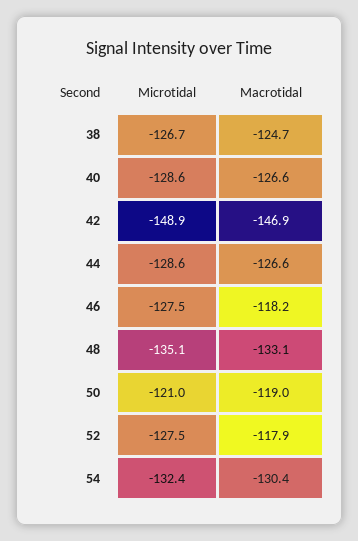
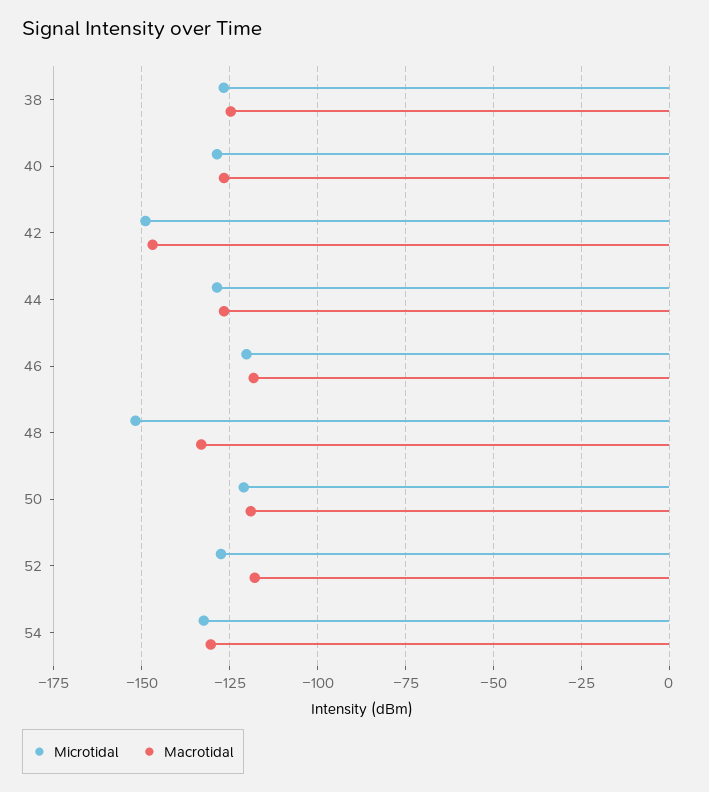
  {
    "Microtidal": {
      "38": -126.7,
      "40": -128.6,
      "42": -148.9,
      "44": -128.6,
-     "46": -127.5,
+     "46": -120,
-     "48": -135.1,
+     "48": -152.5,
      "50": -121,
      "52": -127.5,
      "54": -132.4
    },
    "Macrotidal": {
      "38": -124.7,
      "40": -126.6,
      "42": -146.9,
      "44": -126.6,
      "46": -118.2,
      "48": -133.1,
      "50": -119,
      "52": -117.9,
      "54": -130.4
    }
  }

